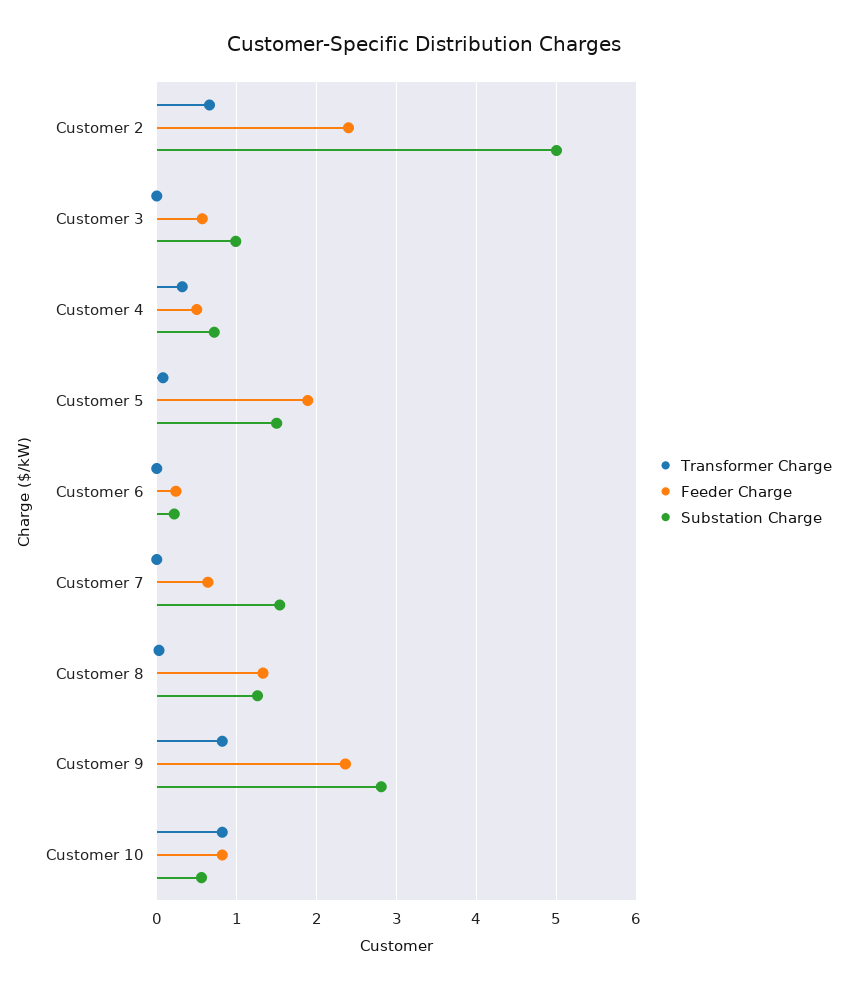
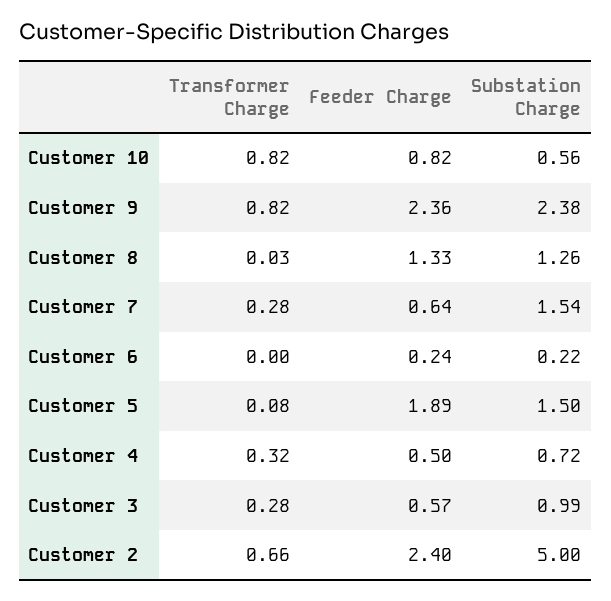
  {
    "Transformer Charge": {
      "Customer 2": 0.66,
-     "Customer 3": 0,
+     "Customer 3": 0.28,
      "Customer 4": 0.32,
      "Customer 5": 0.08,
      "Customer 6": 0,
-     "Customer 7": 0,
+     "Customer 7": 0.28,
      "Customer 8": 0.03,
      "Customer 9": 0.82,
      "Customer 10": 0.82
    },
    "Feeder Charge": {
      "Customer 2": 2.4,
      "Customer 3": 0.57,
      "Customer 4": 0.5,
      "Customer 5": 1.89,
      "Customer 6": 0.24,
      "Customer 7": 0.64,
      "Customer 8": 1.33,
      "Customer 9": 2.36,
      "Customer 10": 0.82
    },
    "Substation Charge": {
      "Customer 2": 5,
      "Customer 3": 0.99,
      "Customer 4": 0.72,
      "Customer 5": 1.5,
      "Customer 6": 0.22,
      "Customer 7": 1.54,
      "Customer 8": 1.26,
-     "Customer 9": 2.8,
+     "Customer 9": 2.38,
      "Customer 10": 0.56
    }
  }

